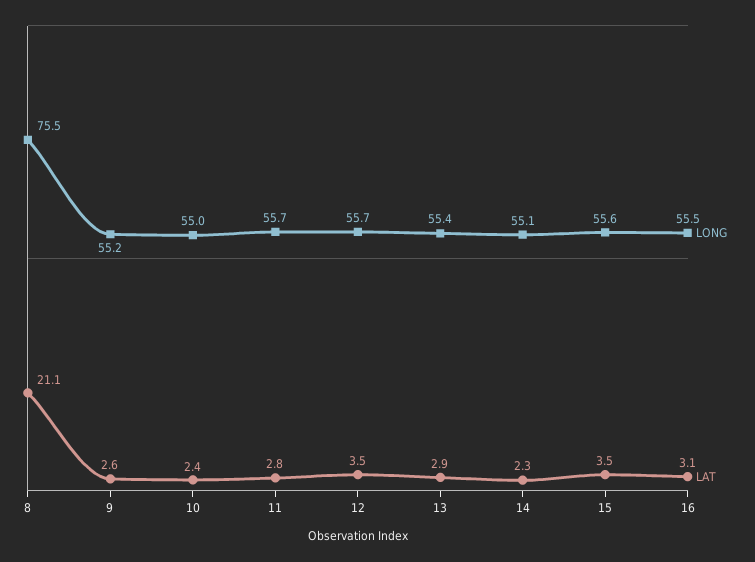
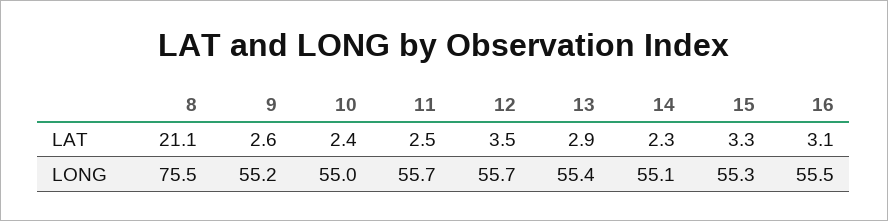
  {
    "LONG": {
      "8": 75.5,
      "9": 55.2,
      "10": 55,
      "11": 55.7,
      "12": 55.7,
      "13": 55.4,
      "14": 55.1,
-     "15": 55.6,
+     "15": 55.3,
      "16": 55.5
    },
    "LAT": {
      "8": 21.1,
      "9": 2.6,
      "10": 2.4,
-     "11": 2.8,
+     "11": 2.5,
      "12": 3.5,
      "13": 2.9,
      "14": 2.3,
-     "15": 3.5,
+     "15": 3.3,
      "16": 3.1
    }
  }

